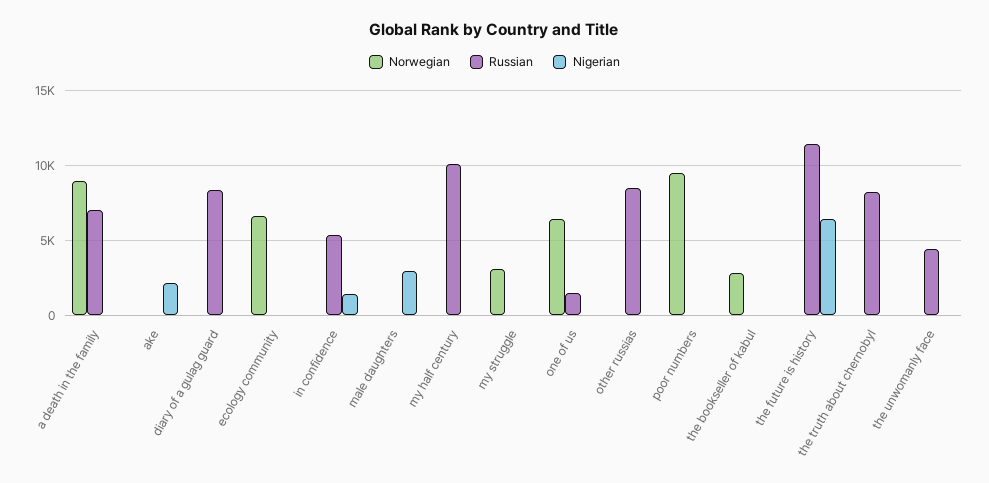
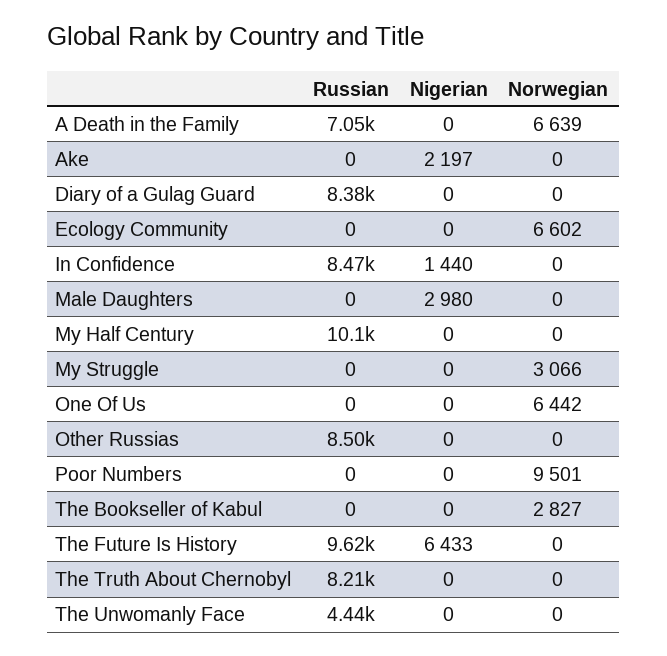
  {
    "Norwegian": {
-     "a death in the family": 9000,
+     "a death in the family": 6639,
      "ake": 0,
      "diary of a gulag guard": 0,
      "ecology community": 6602,
      "in confidence": 0,
      "male daughters": 0,
      "my half century": 0,
      "my struggle": 3066,
      "one of us": 6442,
      "other russias": 0,
      "poor numbers": 9501,
      "the bookseller of kabul": 2827,
      "the future is history": 0,
      "the truth about chernobyl": 0,
      "the unwomanly face": 0
    },
    "Russian": {
      "a death in the family": 7050,
      "ake": 0,
      "diary of a gulag guard": 8380,
      "ecology community": 0,
-     "in confidence": 5500,
+     "in confidence": 8470,
      "male daughters": 0,
      "my half century": 10100,
      "my struggle": 0,
-     "one of us": 1500,
+     "one of us": 0,
      "other russias": 8500,
      "poor numbers": 0,
      "the bookseller of kabul": 0,
-     "the future is history": 11500,
+     "the future is history": 9620,
      "the truth about chernobyl": 8210,
      "the unwomanly face": 4440
    },
    "Nigerian": {
      "a death in the family": 0,
      "ake": 2197,
      "diary of a gulag guard": 0,
      "ecology community": 0,
      "in confidence": 1440,
      "male daughters": 2980,
      "my half century": 0,
      "my struggle": 0,
      "one of us": 0,
      "other russias": 0,
      "poor numbers": 0,
      "the bookseller of kabul": 0,
      "the future is history": 6433,
      "the truth about chernobyl": 0,
      "the unwomanly face": 0
    }
  }

